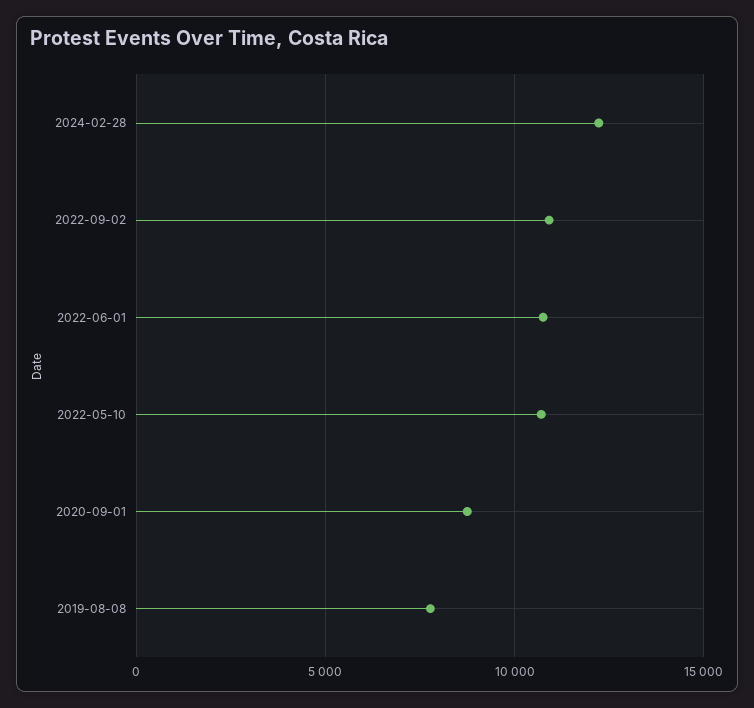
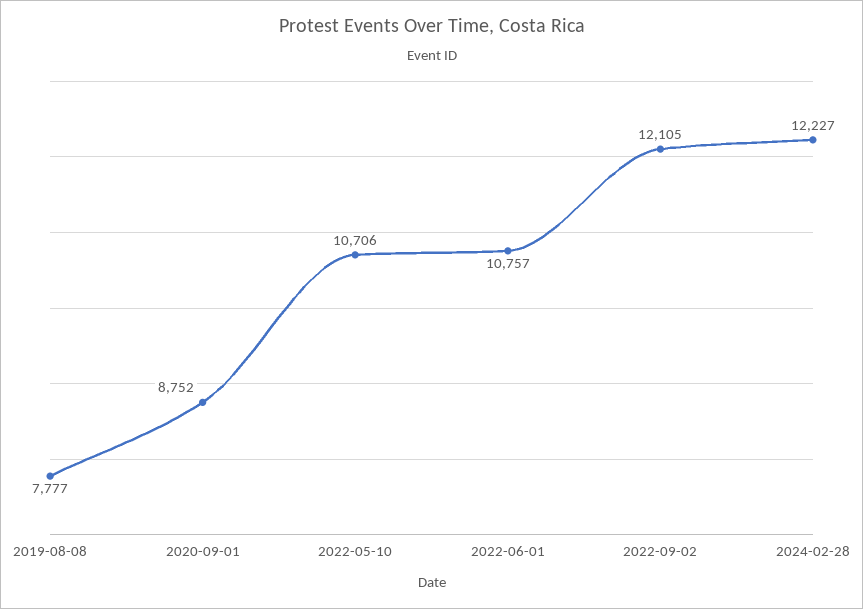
  {
    "2024-02-28": 12227,
-   "2022-09-02": 11000,
+   "2022-09-02": 12105,
    "2022-06-01": 10757,
    "2022-05-10": 10706,
    "2020-09-01": 8752,
    "2019-08-08": 7777
  }

